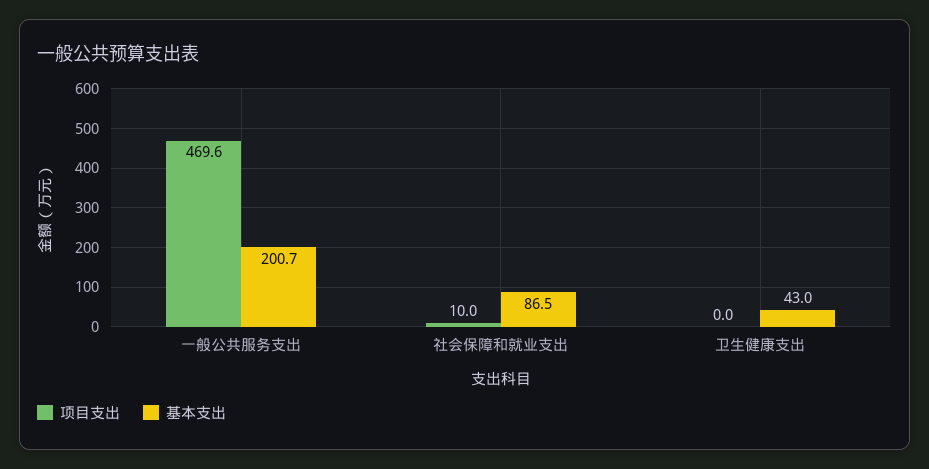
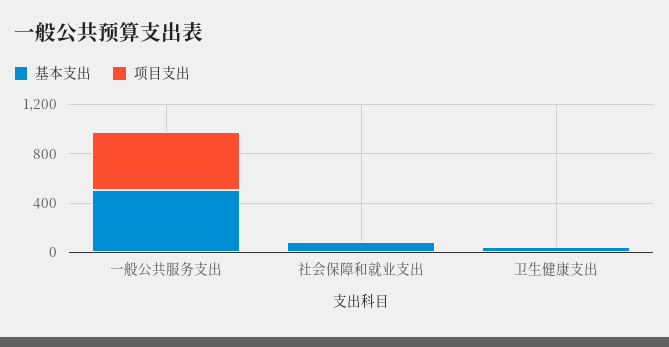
  {
    "项目支出": {
      "一般公共服务支出": 469.6,
      "社会保障和就业支出": 10,
      "卫生健康支出": 0
    },
    "基本支出": {
-     "一般公共服务支出": 200.7,
+     "一般公共服务支出": 500,
      "社会保障和就业支出": 86.5,
      "卫生健康支出": 43
    }
  }

